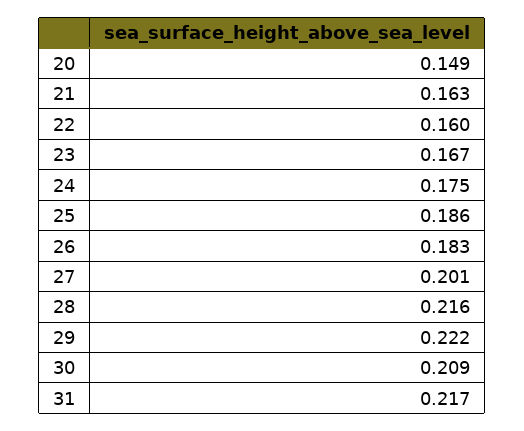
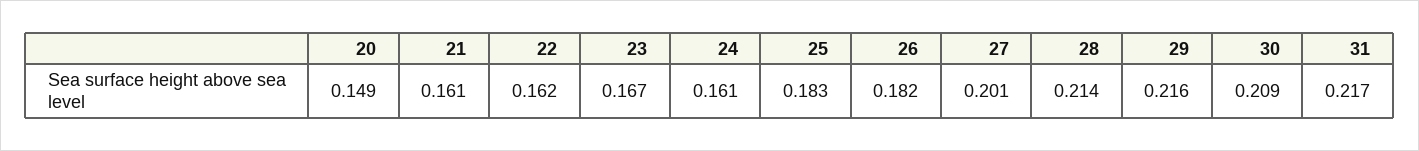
  {
    "20": 0.149,
-   "21": 0.163,
+   "21": 0.161,
-   "22": 0.16,
+   "22": 0.162,
    "23": 0.167,
-   "24": 0.175,
+   "24": 0.161,
-   "25": 0.186,
+   "25": 0.183,
-   "26": 0.183,
+   "26": 0.182,
    "27": 0.201,
-   "28": 0.216,
+   "28": 0.214,
-   "29": 0.222,
+   "29": 0.216,
    "30": 0.209,
    "31": 0.217
  }

